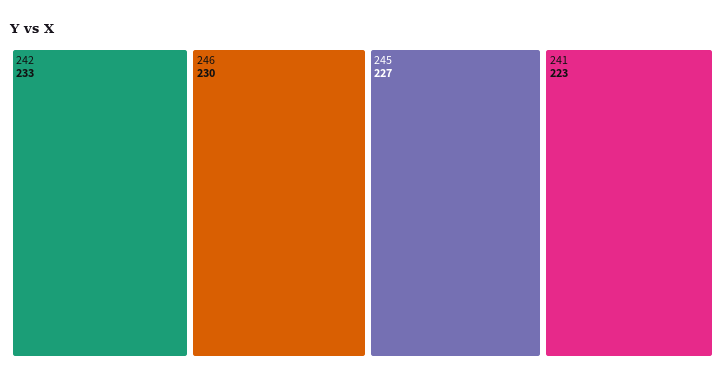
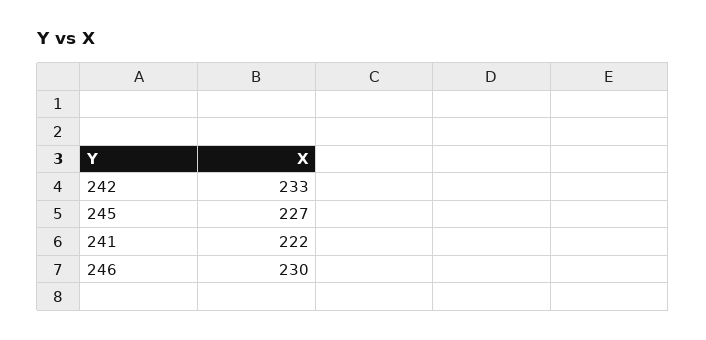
  {
    "242": 233,
    "246": 230,
    "245": 227,
-   "241": 223
+   "241": 222
  }

